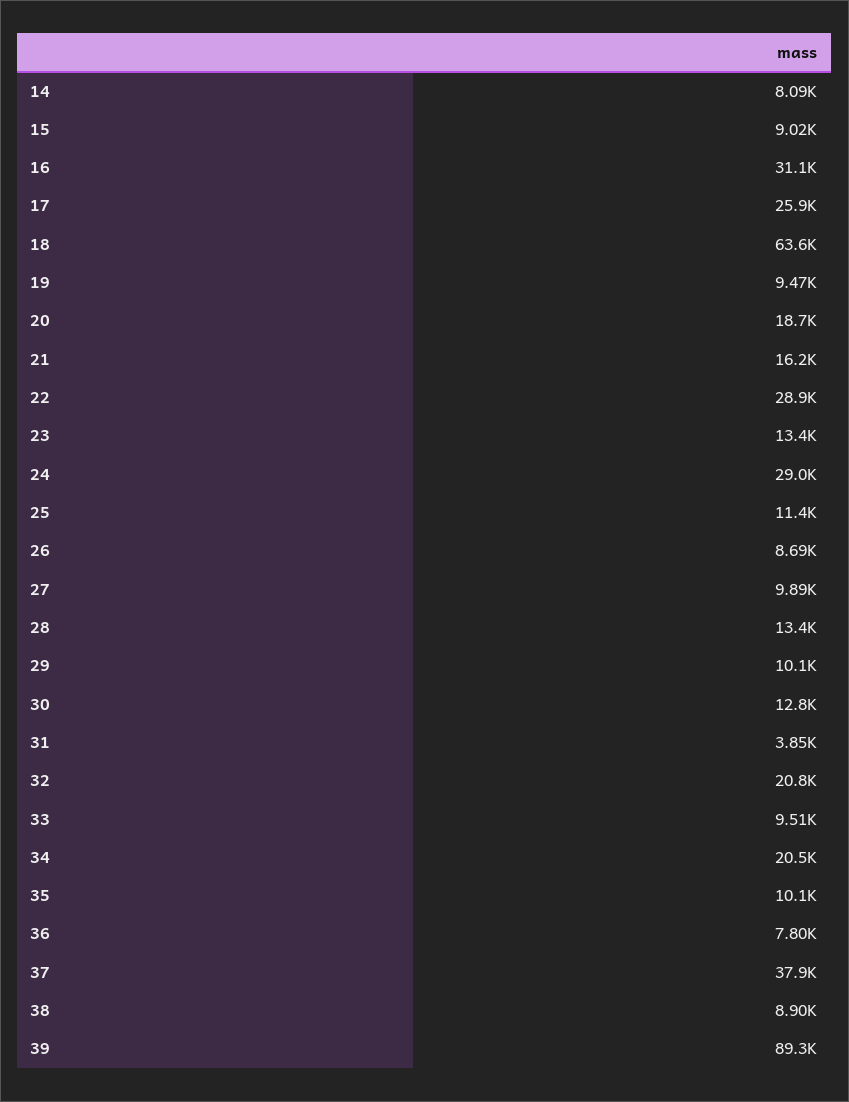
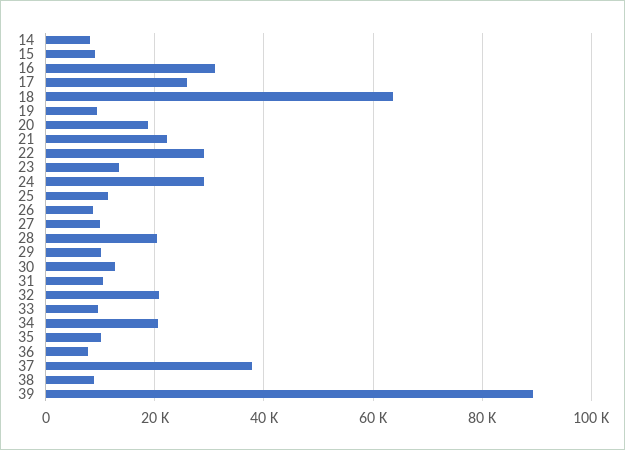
  {
    "14": 8090,
    "15": 9020,
    "16": 31100,
    "17": 25900,
    "18": 63600,
    "19": 9470,
    "20": 18700,
-   "21": 16200,
+   "21": 22000,
    "22": 28900,
    "23": 13400,
    "24": 29000,
    "25": 11400,
    "26": 8690,
    "27": 9890,
-   "28": 13400,
+   "28": 20000,
    "29": 10100,
    "30": 12800,
-   "31": 3850,
+   "31": 10000,
    "32": 20800,
    "33": 9510,
    "34": 20500,
    "35": 10100,
    "36": 7800,
    "37": 37900,
    "38": 8900,
    "39": 89300
  }

